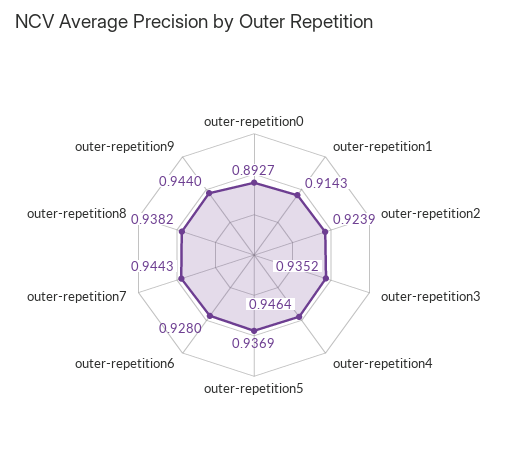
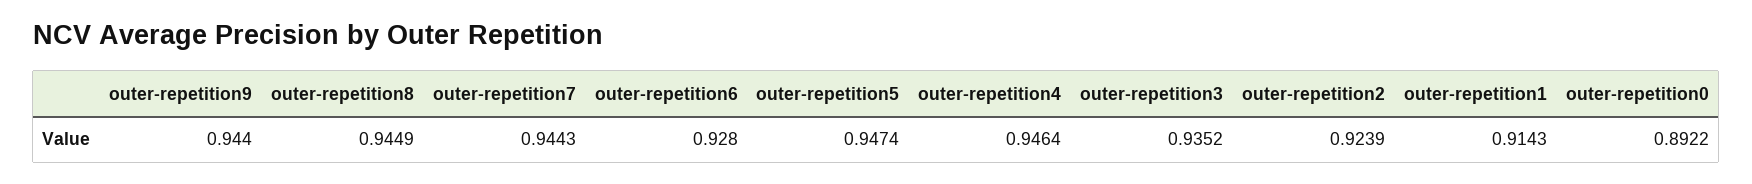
  {
-   "outer-repetition0": 0.8927,
+   "outer-repetition0": 0.8922,
    "outer-repetition1": 0.9143,
    "outer-repetition2": 0.9239,
    "outer-repetition3": 0.9352,
    "outer-repetition4": 0.9464,
-   "outer-repetition5": 0.9369,
+   "outer-repetition5": 0.9474,
    "outer-repetition6": 0.928,
    "outer-repetition7": 0.9443,
-   "outer-repetition8": 0.9382,
+   "outer-repetition8": 0.9449,
    "outer-repetition9": 0.944
  }

